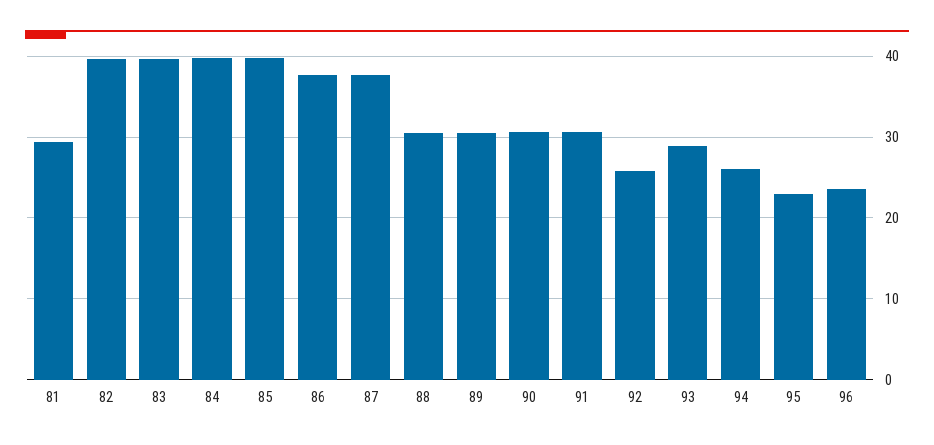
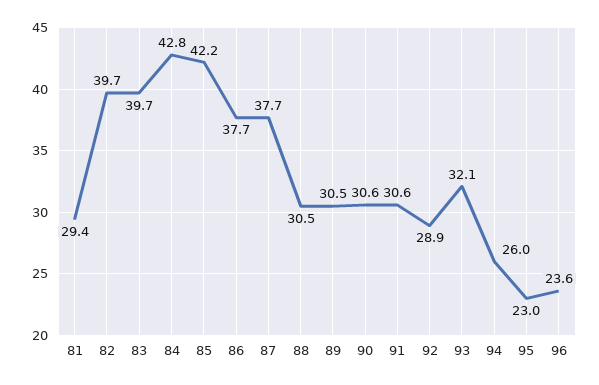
  {
    "81": 29.4,
    "82": 39.7,
    "83": 39.7,
-   "84": 40,
+   "84": 42.8,
-   "85": 40,
+   "85": 42.2,
    "86": 37.7,
    "87": 37.7,
    "88": 30.5,
    "89": 30.5,
    "90": 30.6,
    "91": 30.6,
-   "92": 26,
+   "92": 28.9,
-   "93": 29,
+   "93": 32.1,
    "94": 26,
    "95": 23,
    "96": 23.6
  }

